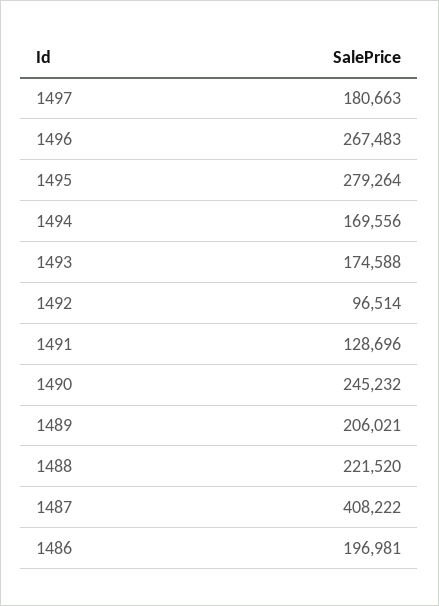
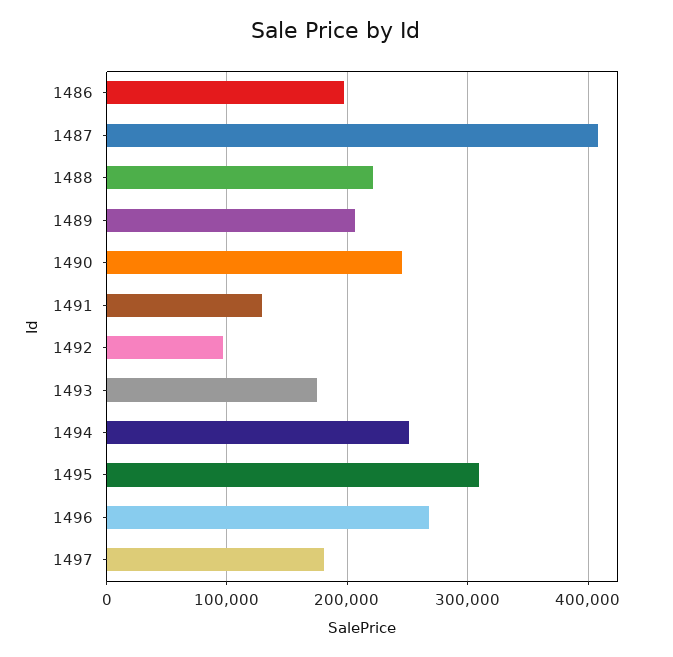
  {
    "1497": 180663,
    "1496": 267483,
-   "1495": 279264,
+   "1495": 310000,
-   "1494": 169556,
+   "1494": 250000,
    "1493": 174588,
    "1492": 96514,
    "1491": 128696,
    "1490": 245232,
    "1489": 206021,
    "1488": 221520,
    "1487": 408222,
    "1486": 196981
  }

